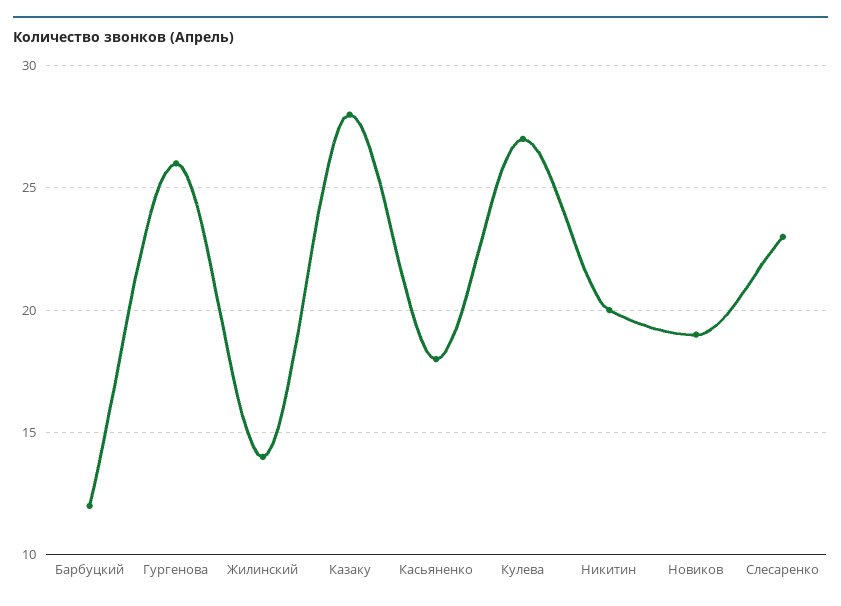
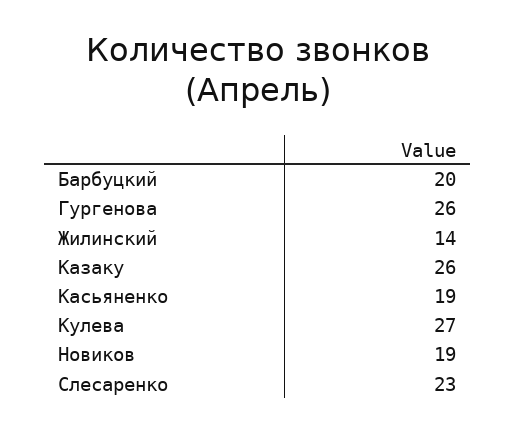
  {
-   "Барбуцкий": 12,
+   "Барбуцкий": 20,
    "Гургенова": 26,
    "Жилинский": 14,
-   "Казаку": 28,
+   "Казаку": 26,
-   "Касьяненко": 18,
+   "Касьяненко": 19,
    "Кулева": 27,
-   "Никитин": 20,
    "Новиков": 19,
    "Слесаренко": 23
  }

